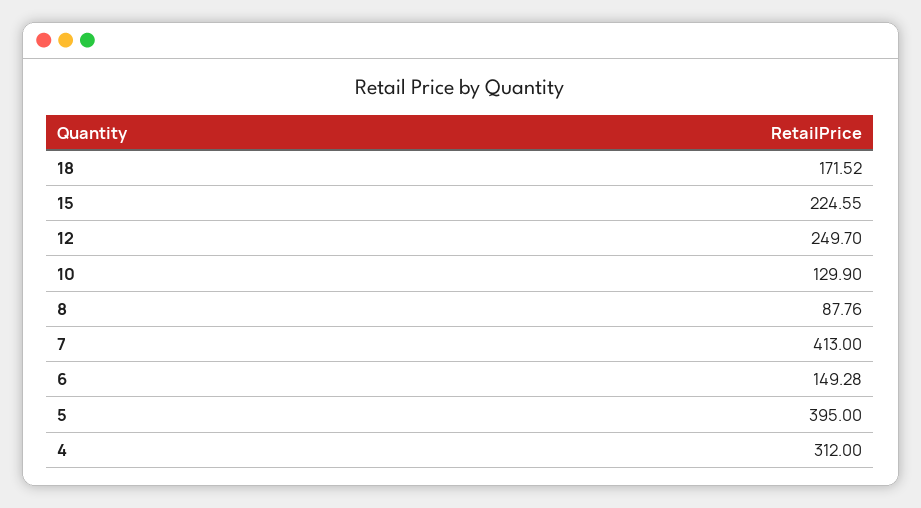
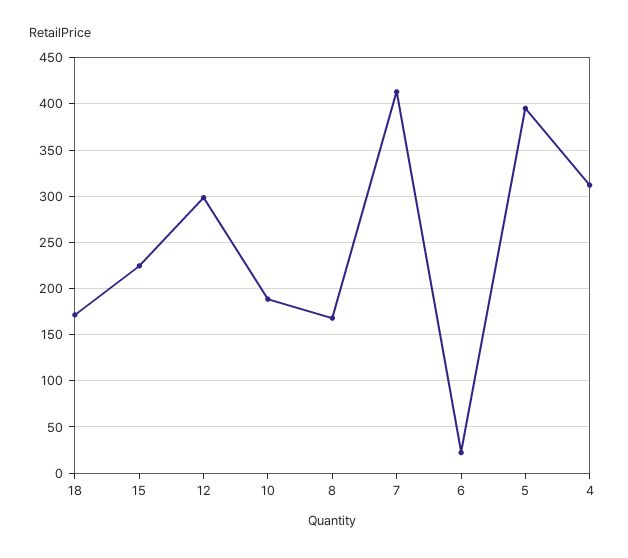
  {
    "18": 171.52,
    "15": 224.55,
-   "12": 249.7,
+   "12": 300,
-   "10": 129.9,
+   "10": 190,
-   "8": 87.76,
+   "8": 170,
    "7": 413,
-   "6": 149.28,
+   "6": 20,
    "5": 395,
    "4": 312
  }

